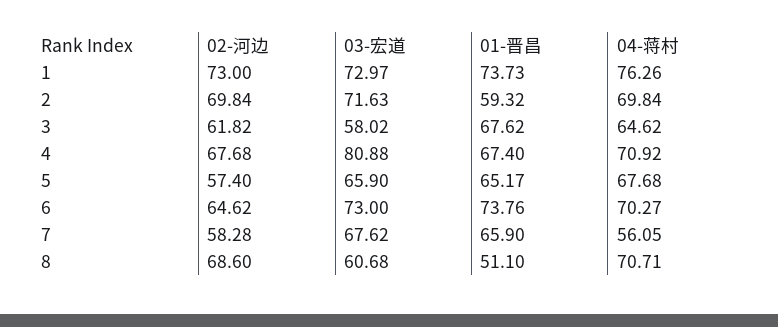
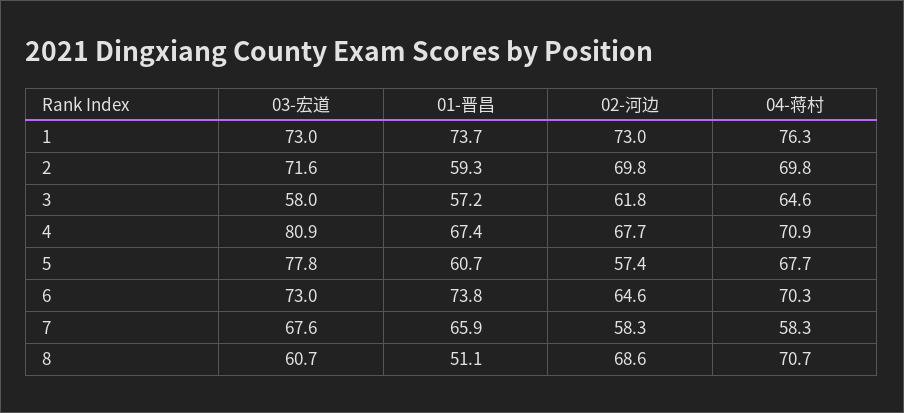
  {
    "02-河边": {
      "1": 73,
      "2": 69.84,
      "3": 61.82,
      "4": 67.68,
      "5": 57.4,
      "6": 64.62,
      "7": 58.28,
      "8": 68.6
    },
    "03-宏道": {
      "1": 72.97,
      "2": 71.63,
      "3": 58.02,
      "4": 80.88,
-     "5": 65.9,
+     "5": 77.8,
      "6": 73,
      "7": 67.62,
      "8": 60.68
    },
    "01-晋昌": {
      "1": 73.73,
      "2": 59.32,
-     "3": 67.62,
+     "3": 57.2,
      "4": 67.4,
-     "5": 65.17,
+     "5": 60.7,
      "6": 73.76,
      "7": 65.9,
      "8": 51.1
    },
    "04-蒋村": {
      "1": 76.26,
      "2": 69.84,
      "3": 64.62,
      "4": 70.92,
      "5": 67.68,
      "6": 70.27,
-     "7": 56.05,
+     "7": 58.3,
      "8": 70.71
    }
  }

